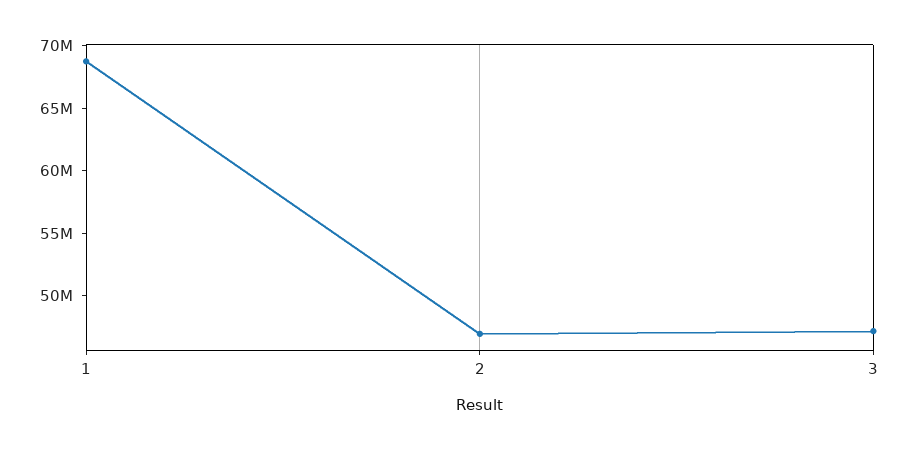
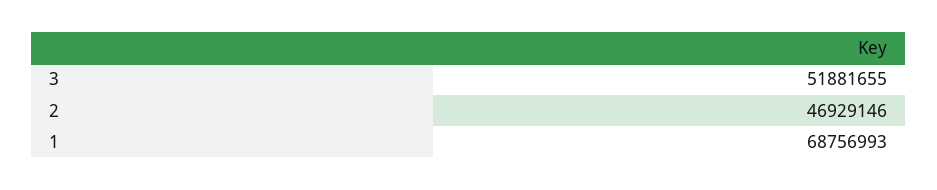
  {
    "1": 68756993,
    "2": 46929146,
-   "3": 47000000
+   "3": 51881655
  }

